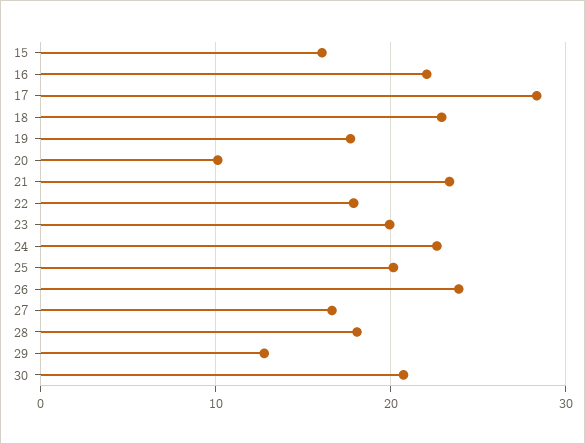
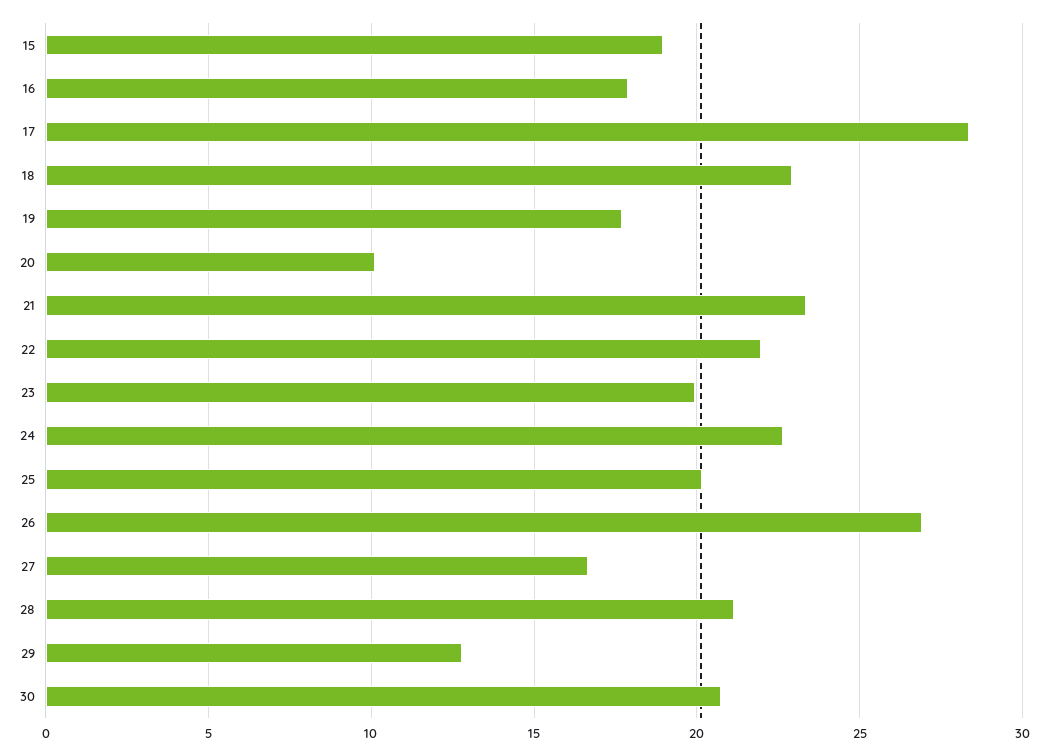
  {
-   "15": 16,
+   "15": 19,
-   "16": 22,
+   "16": 18,
    "17": 28.5,
    "18": 23,
    "19": 17.5,
    "20": 10,
    "21": 23.5,
-   "22": 18,
+   "22": 22,
    "23": 20,
    "24": 22.5,
    "25": 20,
-   "26": 24,
+   "26": 27,
    "27": 16.5,
-   "28": 18,
+   "28": 21,
    "29": 13,
    "30": 20.5
  }

